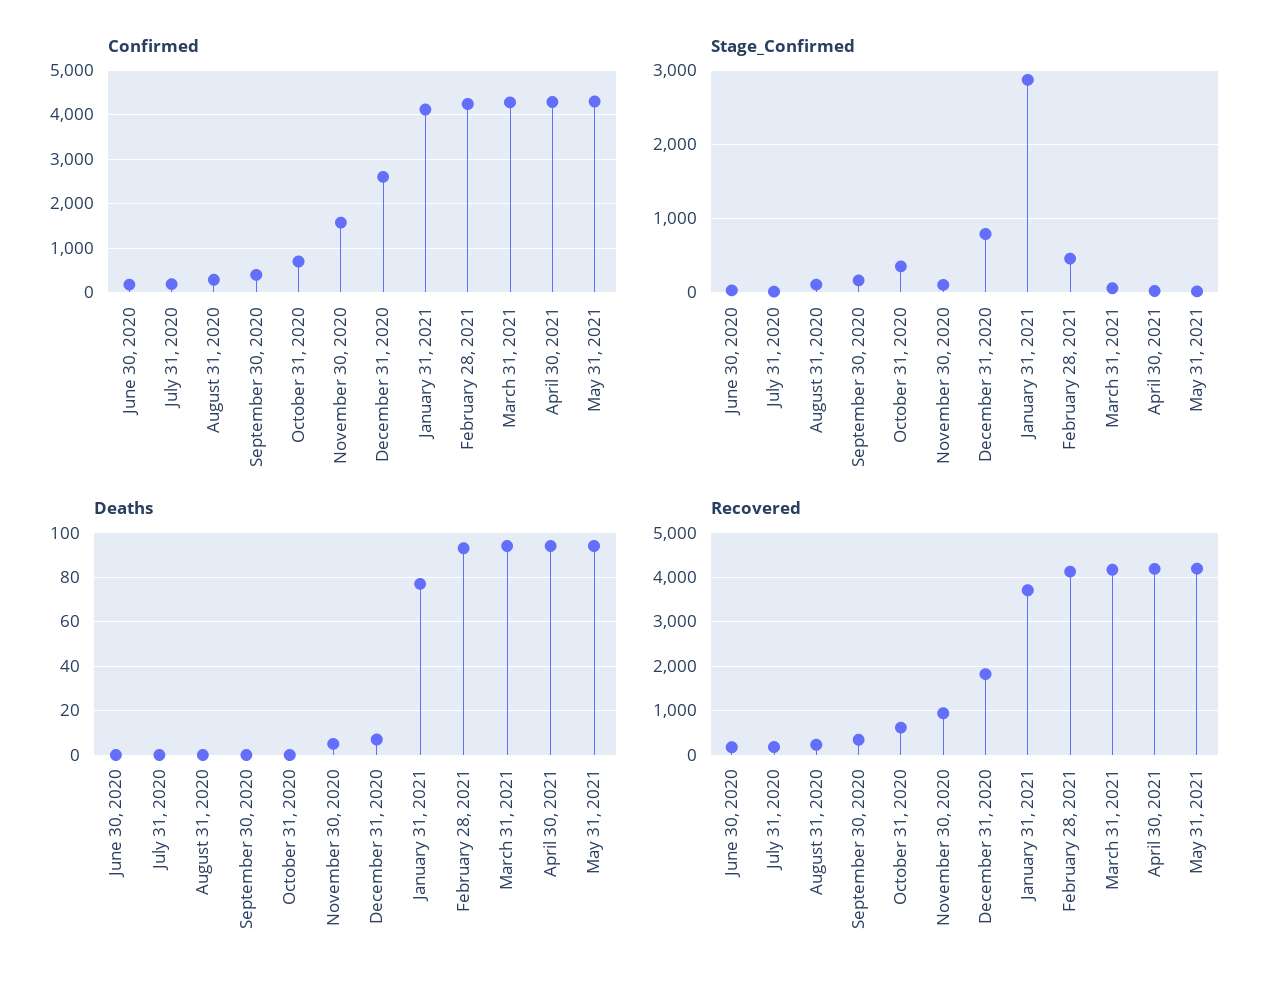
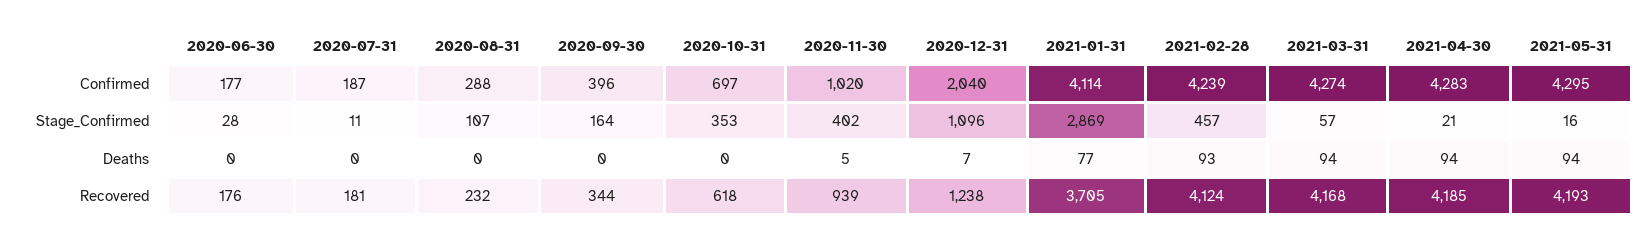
  {
    "Confirmed": {
      "June 30, 2020": 177,
      "July 31, 2020": 187,
      "August 31, 2020": 288,
      "September 30, 2020": 396,
      "October 31, 2020": 697,
-     "November 30, 2020": 1600,
+     "November 30, 2020": 1020,
-     "December 31, 2020": 2600,
+     "December 31, 2020": 2040,
      "January 31, 2021": 4114,
      "February 28, 2021": 4239,
      "March 31, 2021": 4274,
      "April 30, 2021": 4283,
      "May 31, 2021": 4295
    },
    "Stage_Confirmed": {
      "June 30, 2020": 28,
      "July 31, 2020": 11,
      "August 31, 2020": 107,
      "September 30, 2020": 164,
      "October 31, 2020": 353,
-     "November 30, 2020": 100,
+     "November 30, 2020": 402,
-     "December 31, 2020": 800,
+     "December 31, 2020": 1096,
      "January 31, 2021": 2869,
      "February 28, 2021": 457,
      "March 31, 2021": 57,
      "April 30, 2021": 21,
      "May 31, 2021": 16
    },
    "Deaths": {
      "June 30, 2020": 0,
      "July 31, 2020": 0,
      "August 31, 2020": 0,
      "September 30, 2020": 0,
      "October 31, 2020": 0,
      "November 30, 2020": 5,
      "December 31, 2020": 7,
      "January 31, 2021": 77,
      "February 28, 2021": 93,
      "March 31, 2021": 94,
      "April 30, 2021": 94,
      "May 31, 2021": 94
    },
    "Recovered": {
      "June 30, 2020": 176,
      "July 31, 2020": 181,
      "August 31, 2020": 232,
      "September 30, 2020": 344,
      "October 31, 2020": 618,
      "November 30, 2020": 939,
-     "December 31, 2020": 1800,
+     "December 31, 2020": 1238,
      "January 31, 2021": 3705,
      "February 28, 2021": 4124,
      "March 31, 2021": 4168,
      "April 30, 2021": 4185,
      "May 31, 2021": 4193
    }
  }

